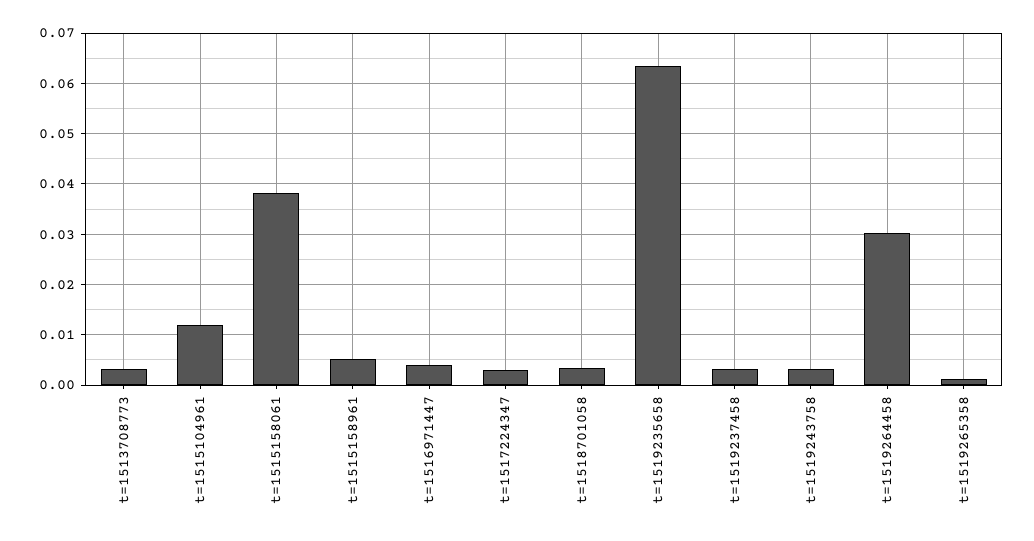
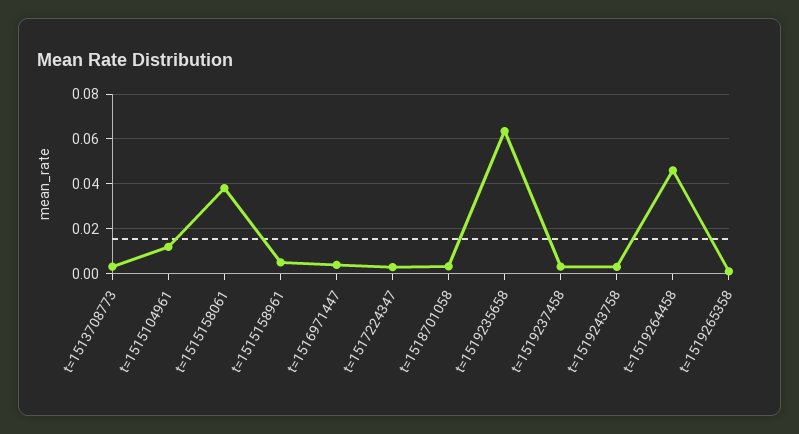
  {
    "t=1513708773": 0.004,
    "t=1515104961": 0.012,
    "t=1515158061": 0.038,
    "t=1515158961": 0.006,
    "t=1516971447": 0.004,
    "t=1517224347": 0.004,
    "t=1518701058": 0.004,
    "t=1519235658": 0.064,
    "t=1519237458": 0.004,
    "t=1519243758": 0.004,
-   "t=1519264458": 0.03,
+   "t=1519264458": 0.045,
    "t=1519265358": 0.002
  }

